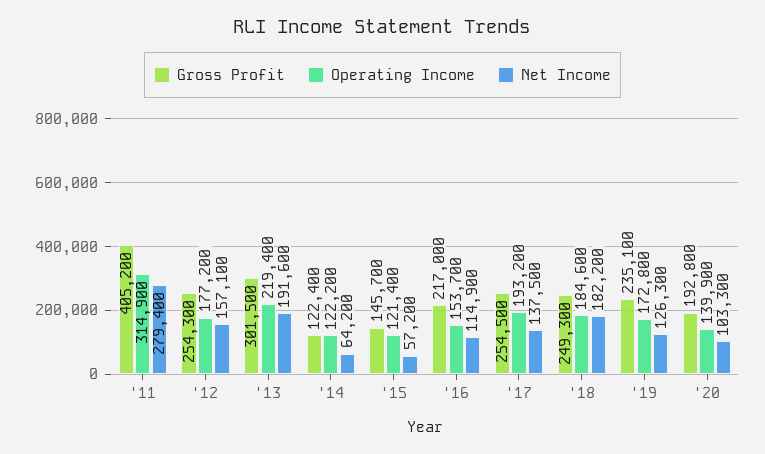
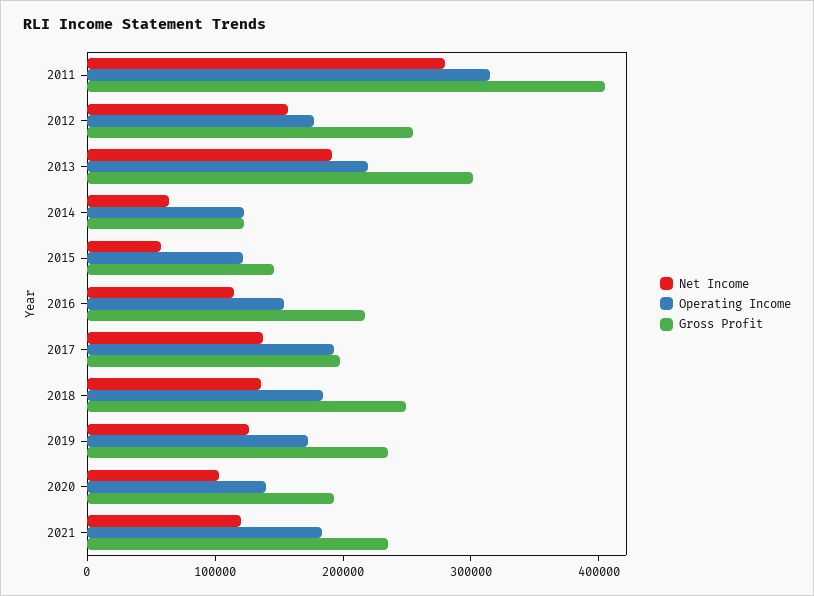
  {
    "Gross Profit": {
      "'11": 405200,
      "'12": 254300,
      "'13": 301500,
      "'14": 122400,
      "'15": 145700,
      "'16": 217000,
-     "'17": 254500,
+     "'17": 200000,
      "'18": 249300,
      "'19": 235100,
-     "'20": 192800
+     "'20": 192800,
+     "2021": 240000
    },
    "Operating Income": {
      "'11": 314900,
      "'12": 177200,
      "'13": 219400,
      "'14": 122200,
      "'15": 121400,
      "'16": 153700,
      "'17": 193200,
      "'18": 184600,
      "'19": 172800,
-     "'20": 139900
+     "'20": 139900,
+     "2021": 180000
    },
    "Net Income": {
      "'11": 279400,
      "'12": 157100,
      "'13": 191600,
      "'14": 64200,
      "'15": 57200,
      "'16": 114900,
      "'17": 137500,
-     "'18": 182200,
+     "'18": 140000,
      "'19": 126300,
-     "'20": 103300
+     "'20": 103300,
+     "2021": 120000
    }
  }

